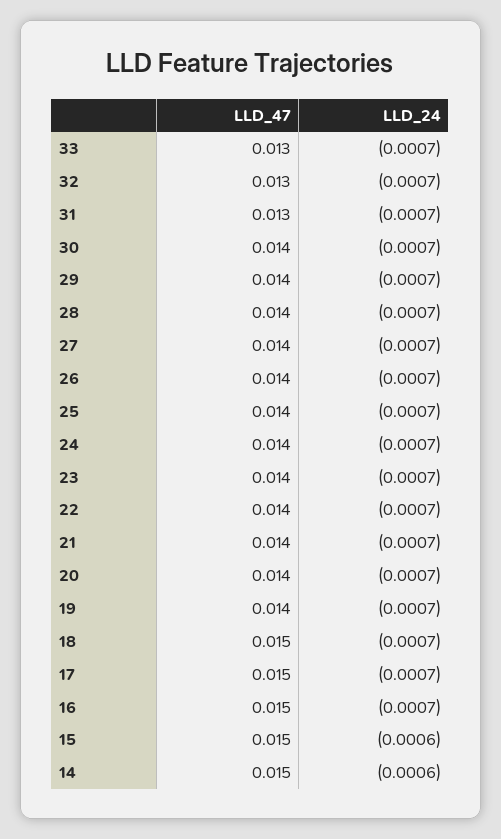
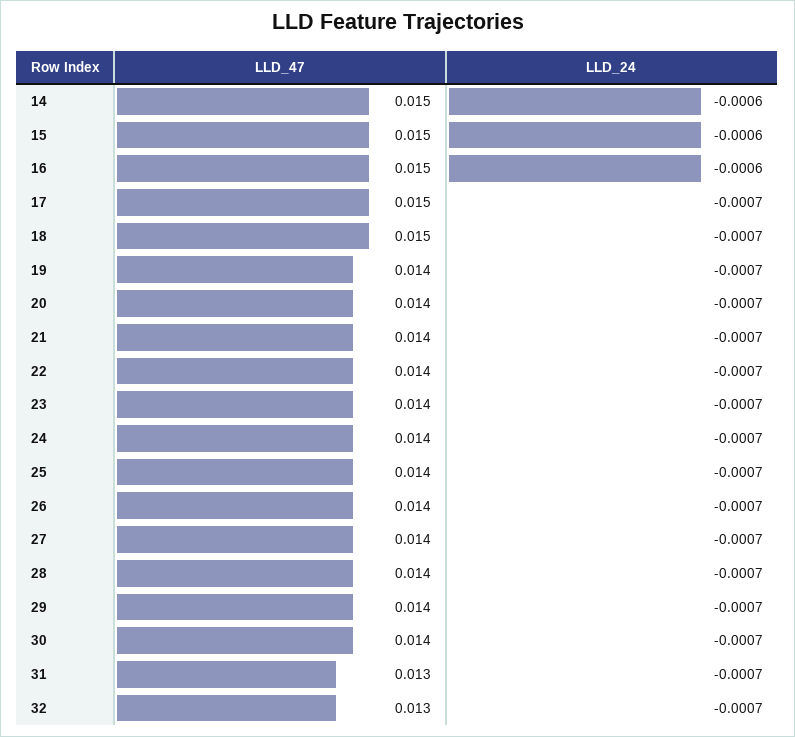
  {
    "LLD_47": {
-     "33": 0.013,
      "32": 0.013,
      "31": 0.013,
      "30": 0.014,
      "29": 0.014,
      "28": 0.014,
      "27": 0.014,
      "26": 0.014,
      "25": 0.014,
      "24": 0.014,
      "23": 0.014,
      "22": 0.014,
      "21": 0.014,
      "20": 0.014,
      "19": 0.014,
      "18": 0.015,
      "17": 0.015,
      "16": 0.015,
      "15": 0.015,
      "14": 0.015
    },
    "LLD_24": {
-     "33": -0.0007,
      "32": -0.0007,
      "31": -0.0007,
      "30": -0.0007,
      "29": -0.0007,
      "28": -0.0007,
      "27": -0.0007,
      "26": -0.0007,
      "25": -0.0007,
      "24": -0.0007,
      "23": -0.0007,
      "22": -0.0007,
      "21": -0.0007,
      "20": -0.0007,
      "19": -0.0007,
      "18": -0.0007,
      "17": -0.0007,
-     "16": -0.0007,
+     "16": -0.0006,
      "15": -0.0006,
      "14": -0.0006
    }
  }

